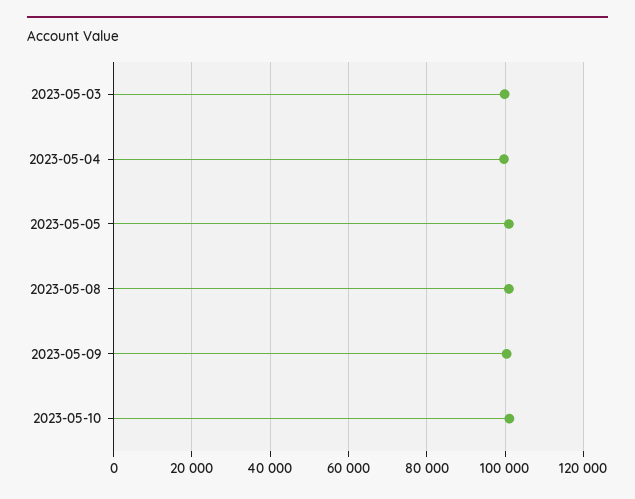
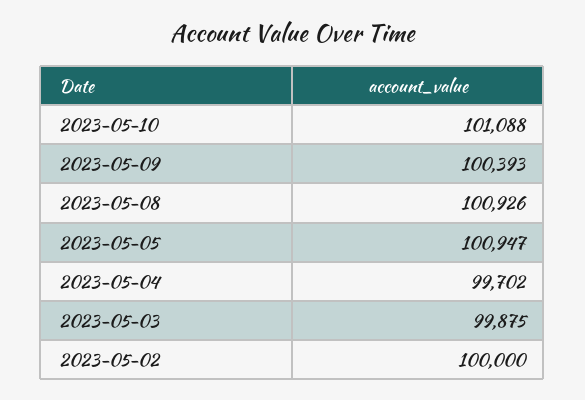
  {
    "2023-05-03": 99875,
    "2023-05-04": 99702,
    "2023-05-05": 100947,
    "2023-05-08": 100926,
    "2023-05-09": 100393,
-   "2023-05-10": 101088
+   "2023-05-10": 101088,
+   "2023-05-02": 100000
  }

